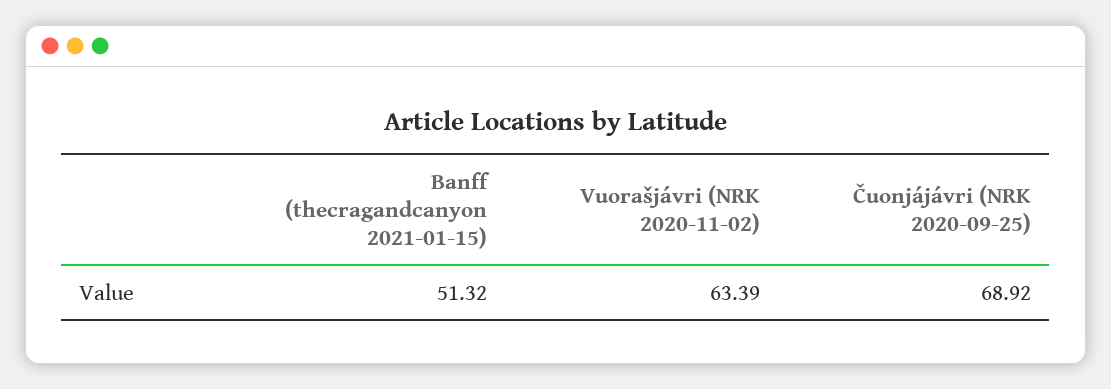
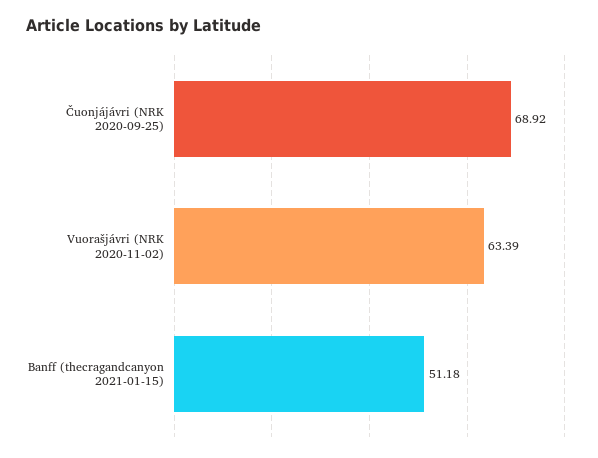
  {
-   "Banff (thecragandcanyon 2021-01-15)": 51.32,
+   "Banff (thecragandcanyon 2021-01-15)": 51.18,
    "Vuorašjávri (NRK 2020-11-02)": 63.39,
    "Čuonjájávri (NRK 2020-09-25)": 68.92
  }

